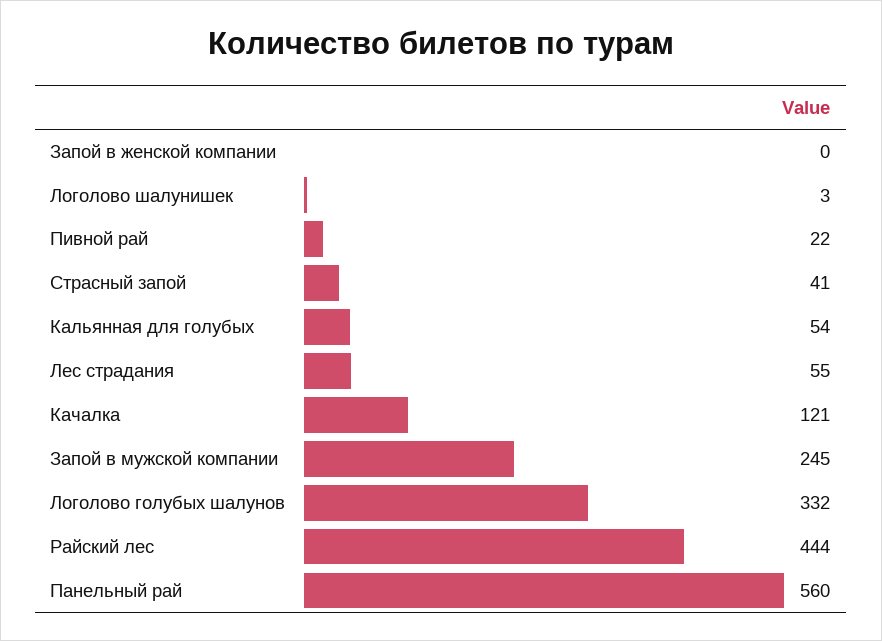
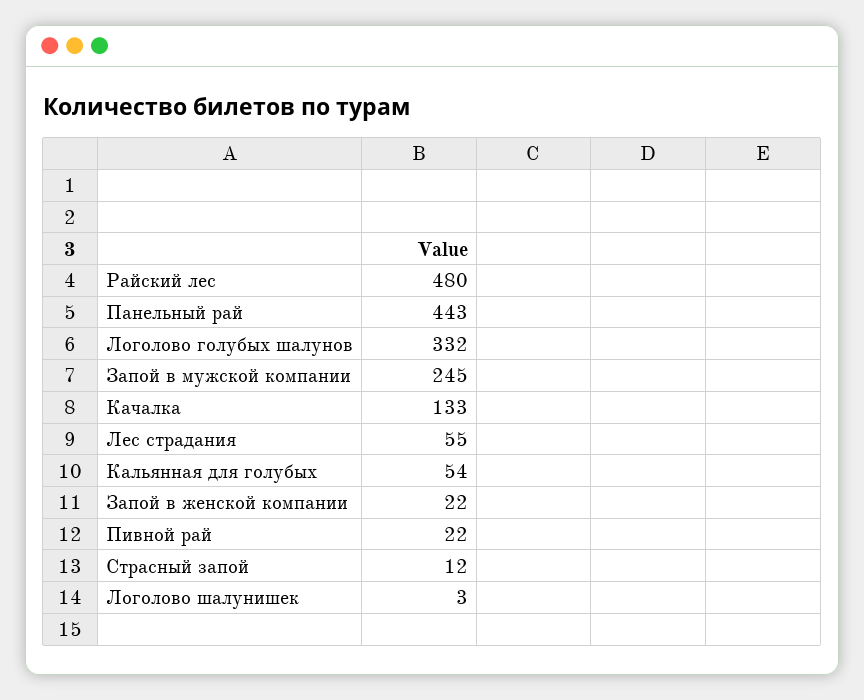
  {
-   "Запой в женской компании": 0,
+   "Запой в женской компании": 22,
    "Логолово шалунишек": 3,
    "Пивной рай": 22,
-   "Страсный запой": 41,
+   "Страсный запой": 12,
    "Кальянная для голубых": 54,
    "Лес страдания": 55,
-   "Качалка": 121,
+   "Качалка": 133,
    "Запой в мужской компании": 245,
    "Логолово голубых шалунов": 332,
-   "Райский лес": 444,
+   "Райский лес": 480,
-   "Панельный рай": 560
+   "Панельный рай": 443
  }

